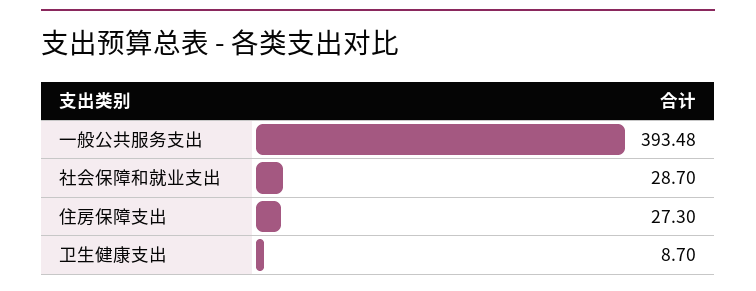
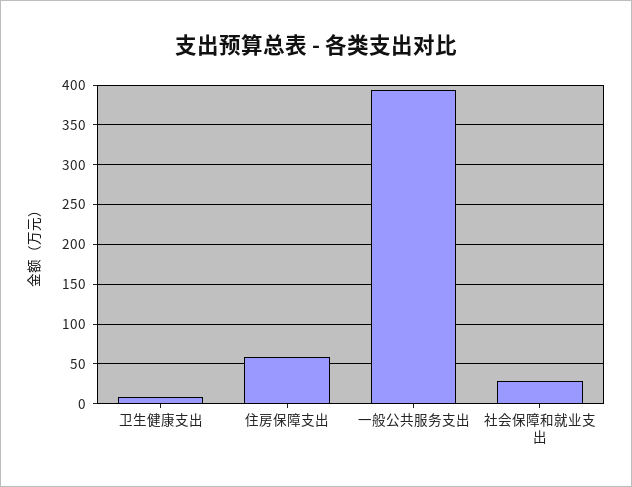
  {
    "一般公共服务支出": 393.48,
    "社会保障和就业支出": 28.7,
-   "住房保障支出": 27.3,
+   "住房保障支出": 60,
    "卫生健康支出": 8.7
  }

